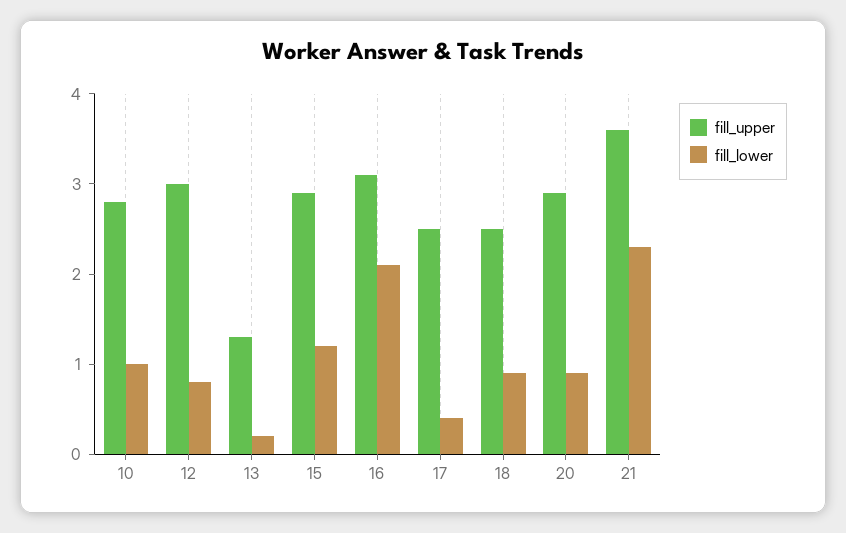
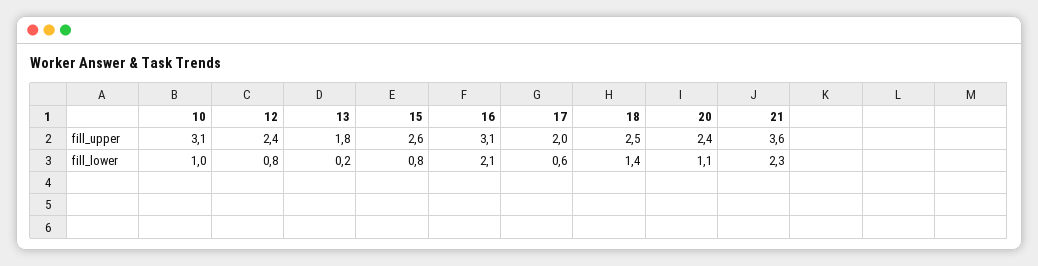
  {
    "fill_upper": {
-     "10": 2.8,
+     "10": 3.1,
-     "12": 3,
+     "12": 2.4,
-     "13": 1.3,
+     "13": 1.8,
-     "15": 2.9,
+     "15": 2.6,
      "16": 3.1,
-     "17": 2.5,
+     "17": 2,
      "18": 2.5,
-     "20": 2.9,
+     "20": 2.4,
      "21": 3.6
    },
    "fill_lower": {
      "10": 1,
      "12": 0.8,
      "13": 0.2,
-     "15": 1.2,
+     "15": 0.8,
      "16": 2.1,
-     "17": 0.4,
+     "17": 0.6,
-     "18": 0.9,
+     "18": 1.4,
-     "20": 0.9,
+     "20": 1.1,
      "21": 2.3
    }
  }

